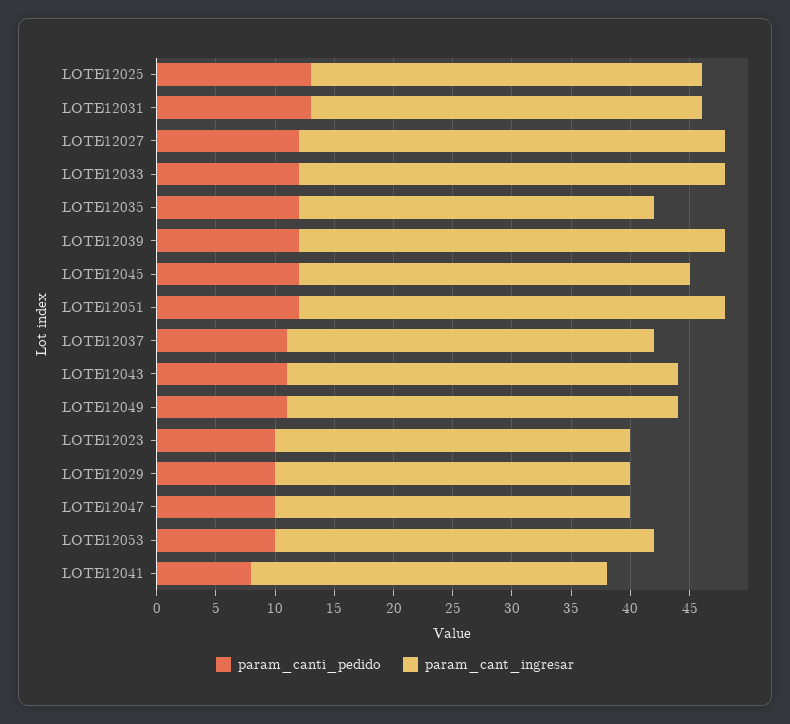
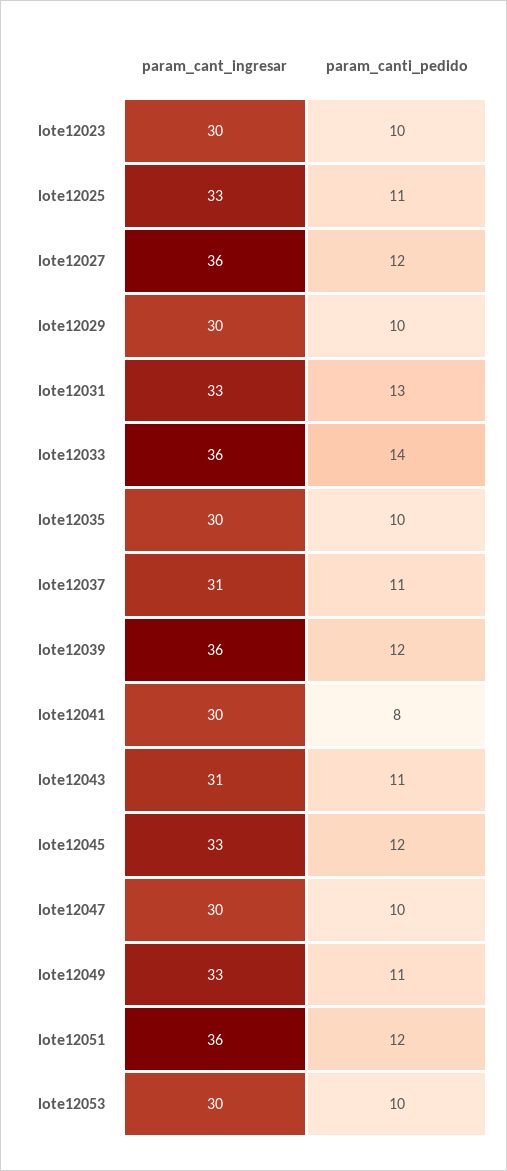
  {
    "param_canti_pedido": {
-     "LOTE12025": 13,
+     "LOTE12025": 11,
      "LOTE12031": 13,
      "LOTE12027": 12,
-     "LOTE12033": 12,
+     "LOTE12033": 14,
-     "LOTE12035": 12,
+     "LOTE12035": 10,
      "LOTE12039": 12,
      "LOTE12045": 12,
      "LOTE12051": 12,
      "LOTE12037": 11,
      "LOTE12043": 11,
      "LOTE12049": 11,
      "LOTE12023": 10,
      "LOTE12029": 10,
      "LOTE12047": 10,
      "LOTE12053": 10,
      "LOTE12041": 8
    },
    "param_cant_ingresar": {
      "LOTE12025": 33,
      "LOTE12031": 33,
      "LOTE12027": 36,
      "LOTE12033": 36,
      "LOTE12035": 30,
      "LOTE12039": 36,
      "LOTE12045": 33,
      "LOTE12051": 36,
      "LOTE12037": 31,
-     "LOTE12043": 33,
+     "LOTE12043": 31,
      "LOTE12049": 33,
      "LOTE12023": 30,
      "LOTE12029": 30,
      "LOTE12047": 30,
-     "LOTE12053": 32,
+     "LOTE12053": 30,
      "LOTE12041": 30
    }
  }

